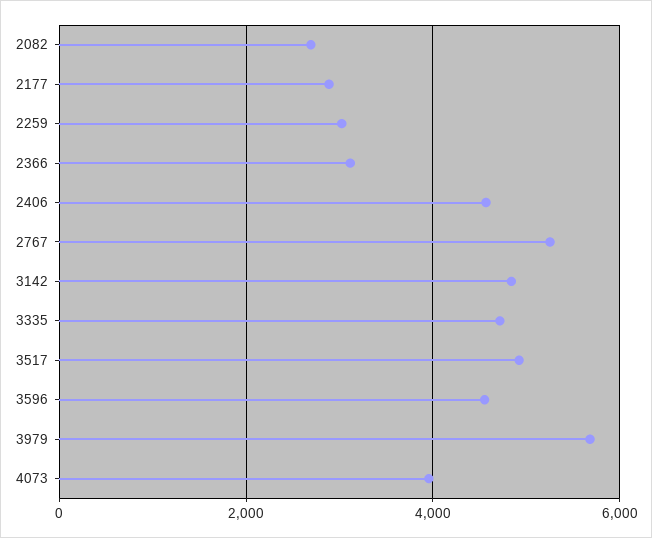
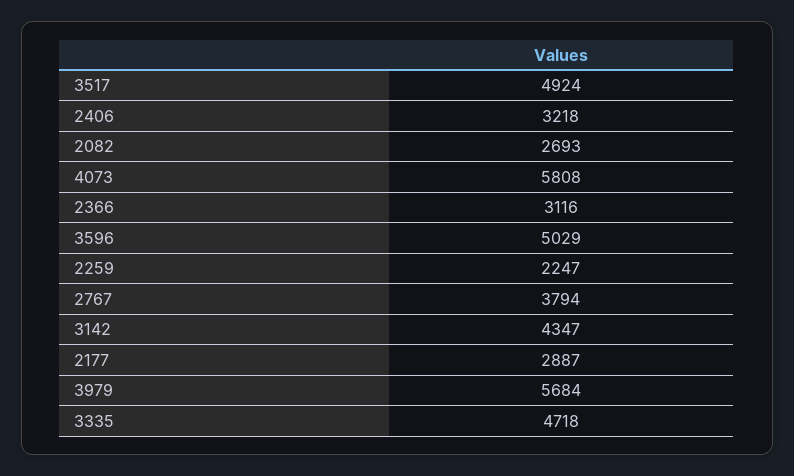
  {
    "2082": 2693,
    "2177": 2887,
-   "2259": 3000,
+   "2259": 2247,
    "2366": 3116,
-   "2406": 4600,
+   "2406": 3218,
-   "2767": 5200,
+   "2767": 3794,
-   "3142": 4800,
+   "3142": 4347,
    "3335": 4718,
    "3517": 4924,
-   "3596": 4600,
+   "3596": 5029,
    "3979": 5684,
-   "4073": 4000
+   "4073": 5808
  }

